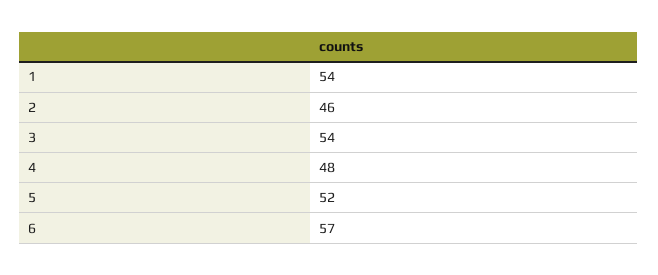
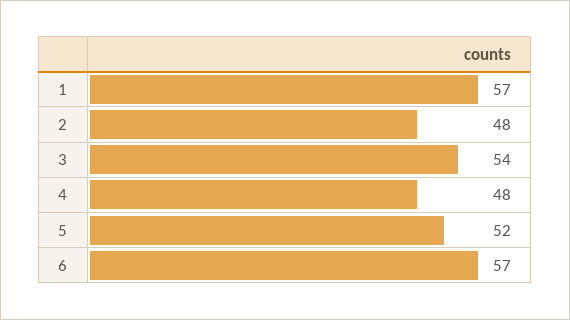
  {
-   "1": 54,
+   "1": 57,
-   "2": 46,
+   "2": 48,
    "3": 54,
    "4": 48,
    "5": 52,
    "6": 57
  }

